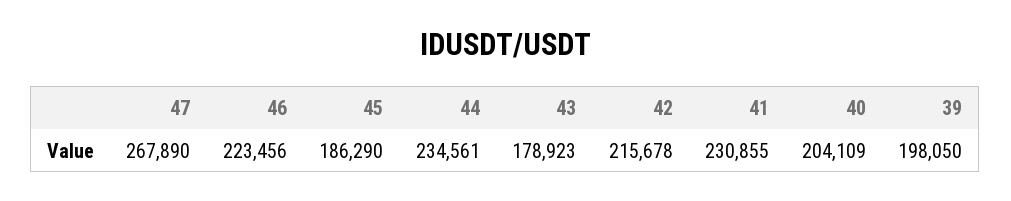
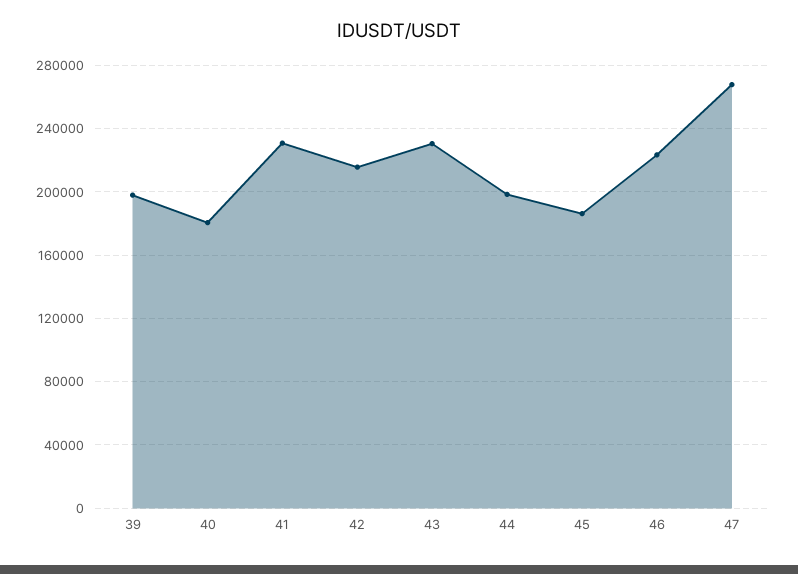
  {
    "47": 267890,
    "46": 223456,
    "45": 186290,
-   "44": 234561,
+   "44": 200000,
-   "43": 178923,
+   "43": 230000,
    "42": 215678,
    "41": 230855,
-   "40": 204109,
+   "40": 180000,
    "39": 198050
  }

